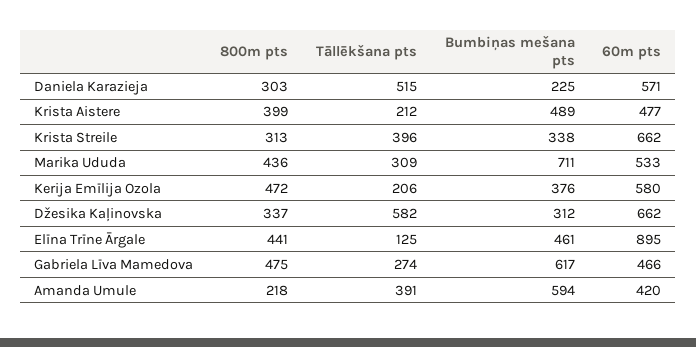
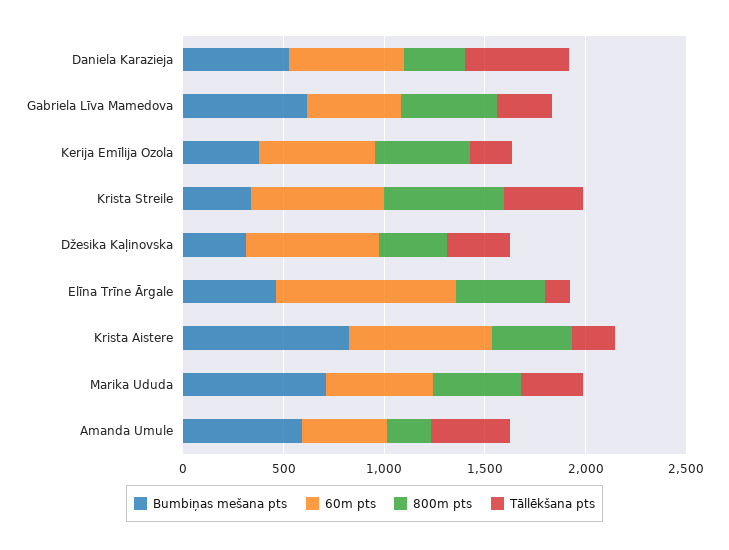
  {
    "800m pts": {
      "Daniela Karazieja": 303,
      "Krista Aistere": 399,
-     "Krista Streile": 313,
+     "Krista Streile": 600,
      "Marika Ududa": 436,
      "Kerija Emīlija Ozola": 472,
      "Džesika Kaļinovska": 337,
      "Elīna Trīne Ārgale": 441,
      "Gabriela Līva Mamedova": 475,
      "Amanda Umule": 218
    },
    "Tāllēkšana pts": {
      "Daniela Karazieja": 515,
      "Krista Aistere": 212,
      "Krista Streile": 396,
      "Marika Ududa": 309,
      "Kerija Emīlija Ozola": 206,
-     "Džesika Kaļinovska": 582,
+     "Džesika Kaļinovska": 300,
      "Elīna Trīne Ārgale": 125,
      "Gabriela Līva Mamedova": 274,
      "Amanda Umule": 391
    },
    "Bumbiņas mešana pts": {
-     "Daniela Karazieja": 225,
+     "Daniela Karazieja": 500,
-     "Krista Aistere": 489,
+     "Krista Aistere": 800,
      "Krista Streile": 338,
      "Marika Ududa": 711,
      "Kerija Emīlija Ozola": 376,
      "Džesika Kaļinovska": 312,
      "Elīna Trīne Ārgale": 461,
      "Gabriela Līva Mamedova": 617,
      "Amanda Umule": 594
    },
    "60m pts": {
      "Daniela Karazieja": 571,
-     "Krista Aistere": 477,
+     "Krista Aistere": 700,
      "Krista Streile": 662,
      "Marika Ududa": 533,
      "Kerija Emīlija Ozola": 580,
      "Džesika Kaļinovska": 662,
      "Elīna Trīne Ārgale": 895,
      "Gabriela Līva Mamedova": 466,
      "Amanda Umule": 420
    }
  }

